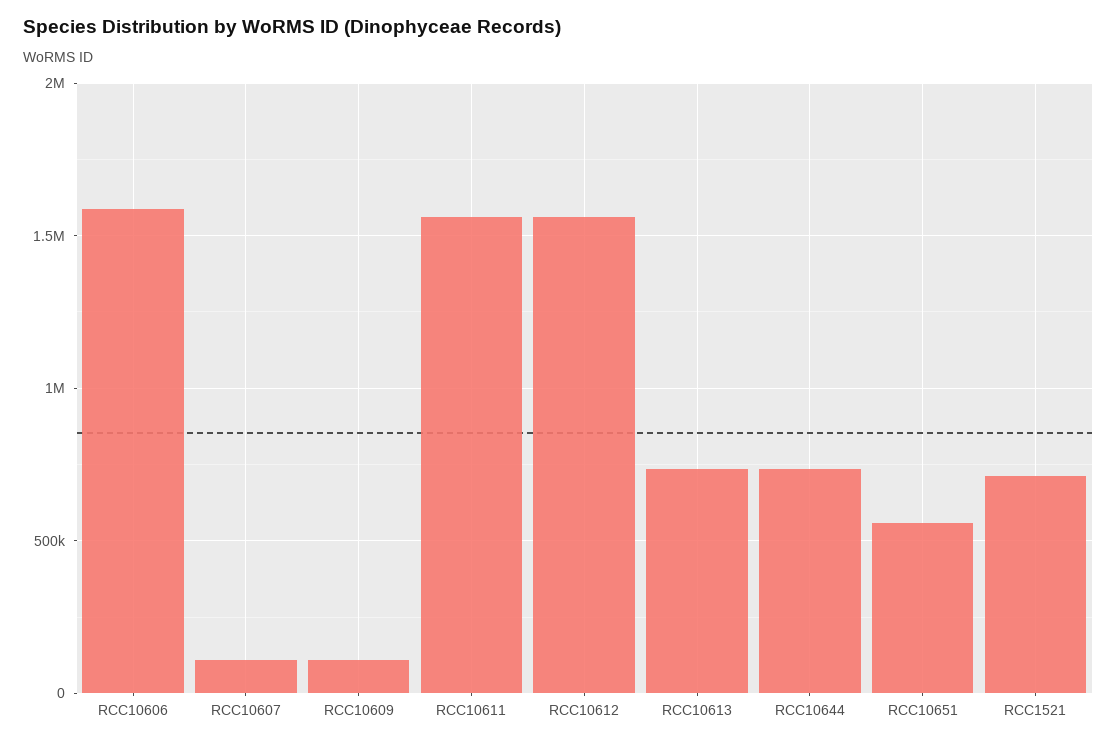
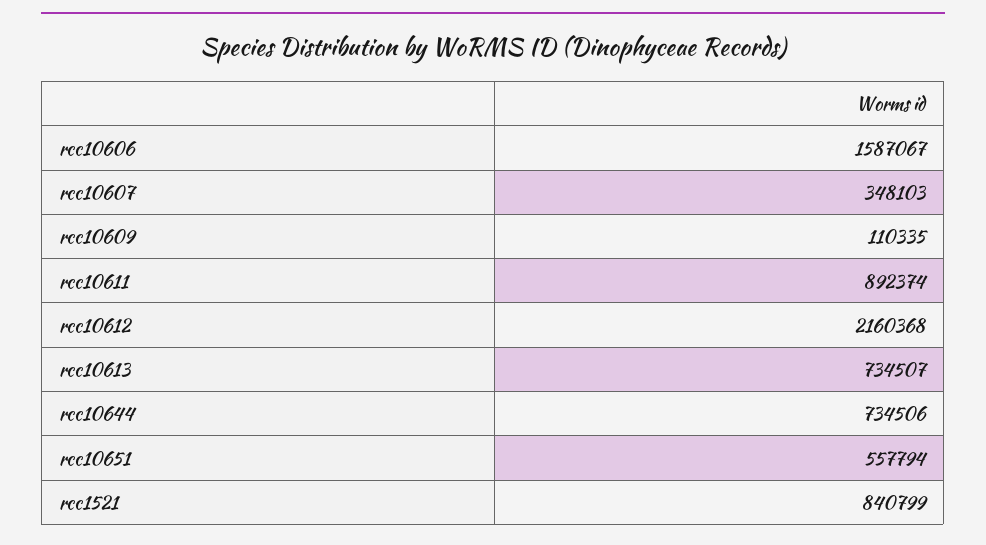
  {
    "RCC10606": 1587067,
-   "RCC10607": 100000,
+   "RCC10607": 348103,
    "RCC10609": 110335,
-   "RCC10611": 1550000,
+   "RCC10611": 892374,
-   "RCC10612": 1550000,
+   "RCC10612": 2160368,
    "RCC10613": 734507,
    "RCC10644": 734506,
    "RCC10651": 557794,
-   "RCC1521": 700000
+   "RCC1521": 840799
  }

